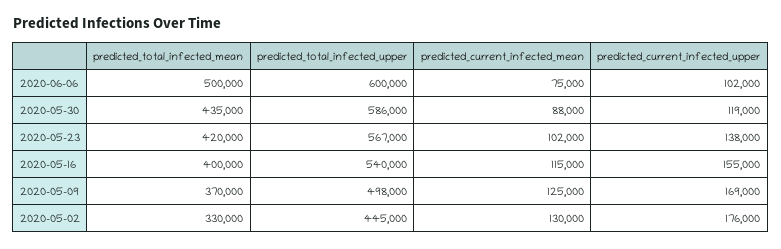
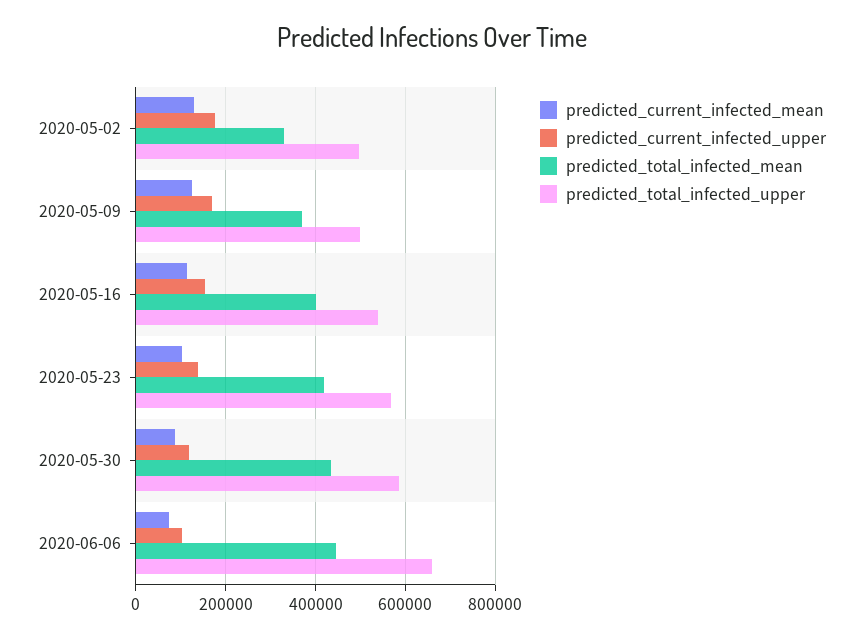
  {
    "predicted_total_infected_mean": {
-     "2020-06-06": 500000,
+     "2020-06-06": 440000,
      "2020-05-30": 435000,
      "2020-05-23": 420000,
      "2020-05-16": 400000,
      "2020-05-09": 370000,
      "2020-05-02": 330000
    },
    "predicted_total_infected_upper": {
-     "2020-06-06": 600000,
+     "2020-06-06": 660000,
      "2020-05-30": 586000,
      "2020-05-23": 567000,
      "2020-05-16": 540000,
      "2020-05-09": 498000,
-     "2020-05-02": 445000
+     "2020-05-02": 500000
    },
    "predicted_current_infected_mean": {
      "2020-06-06": 75000,
      "2020-05-30": 88000,
      "2020-05-23": 102000,
      "2020-05-16": 115000,
      "2020-05-09": 125000,
      "2020-05-02": 130000
    },
    "predicted_current_infected_upper": {
      "2020-06-06": 102000,
      "2020-05-30": 119000,
      "2020-05-23": 138000,
      "2020-05-16": 155000,
      "2020-05-09": 169000,
      "2020-05-02": 176000
    }
  }

